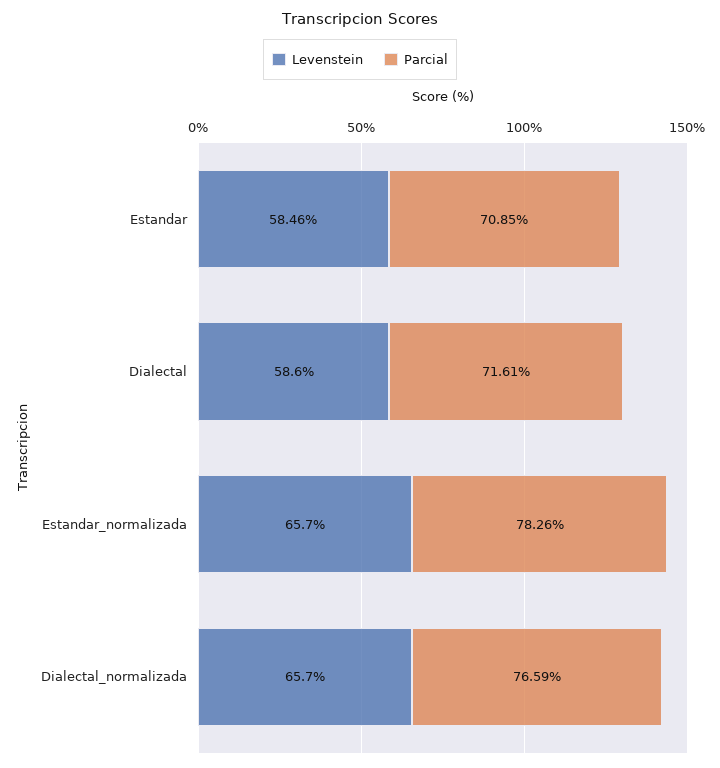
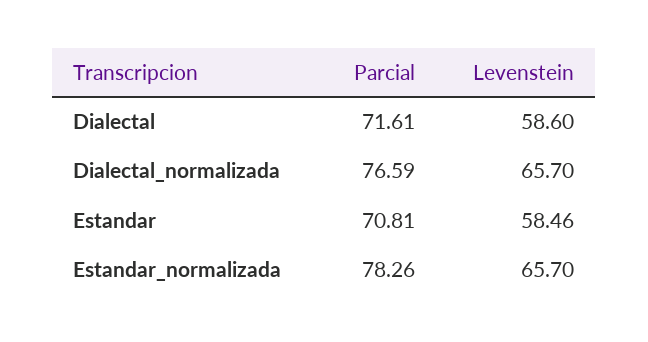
  {
    "Levenstein": {
      "Estandar": 58.46,
      "Dialectal": 58.6,
      "Estandar_normalizada": 65.7,
      "Dialectal_normalizada": 65.7
    },
    "Parcial": {
-     "Estandar": 70.85,
+     "Estandar": 70.81,
      "Dialectal": 71.61,
      "Estandar_normalizada": 78.26,
      "Dialectal_normalizada": 76.59
    }
  }

